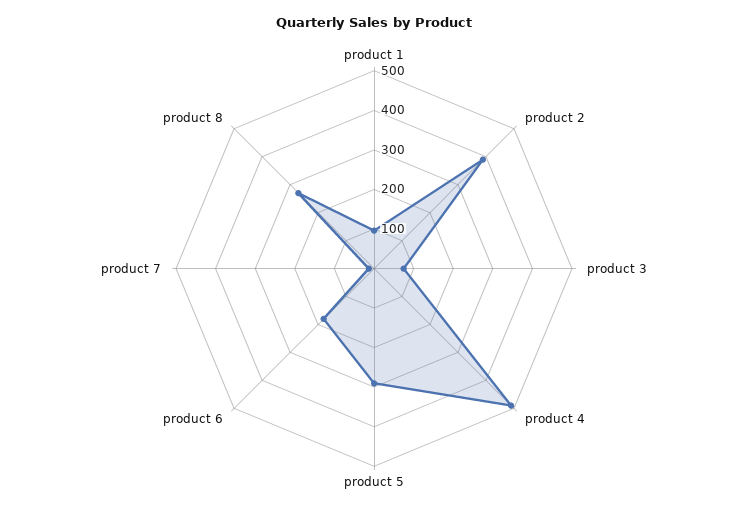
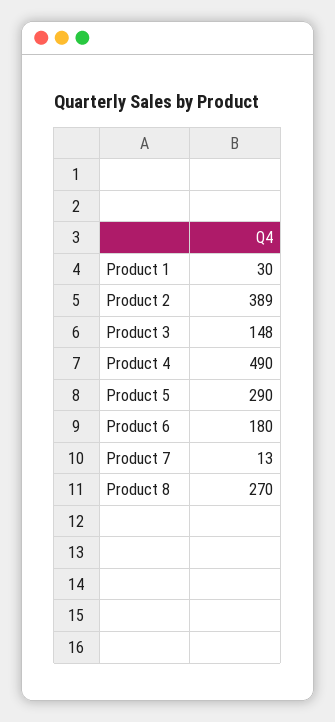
  {
-   "product 1": 100,
+   "product 1": 30,
    "product 2": 389,
-   "product 3": 75,
+   "product 3": 148,
    "product 4": 490,
    "product 5": 290,
    "product 6": 180,
    "product 7": 13,
    "product 8": 270
  }

